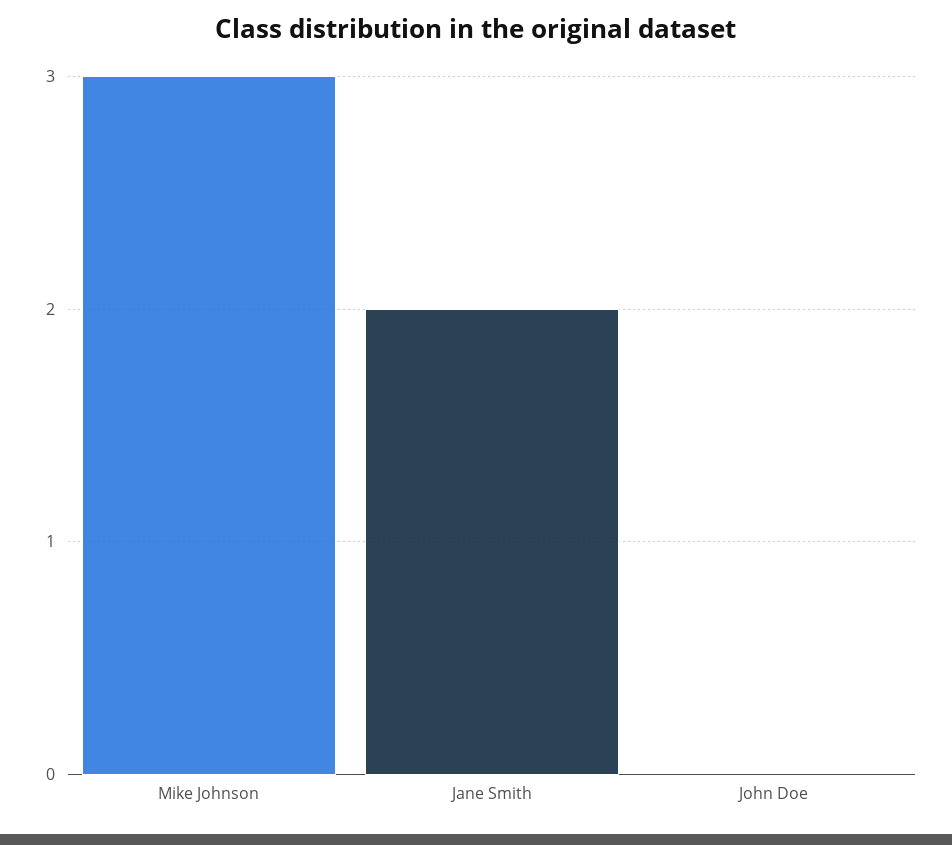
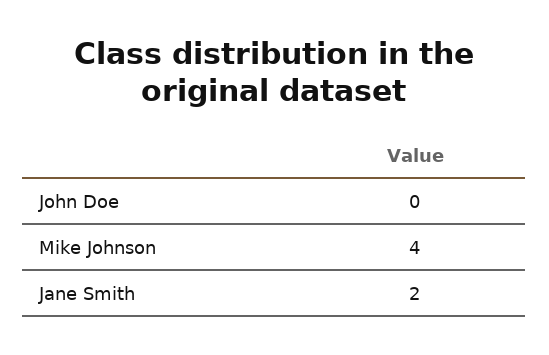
  {
-   "Mike Johnson": 3,
+   "Mike Johnson": 4,
    "Jane Smith": 2,
    "John Doe": 0
  }

